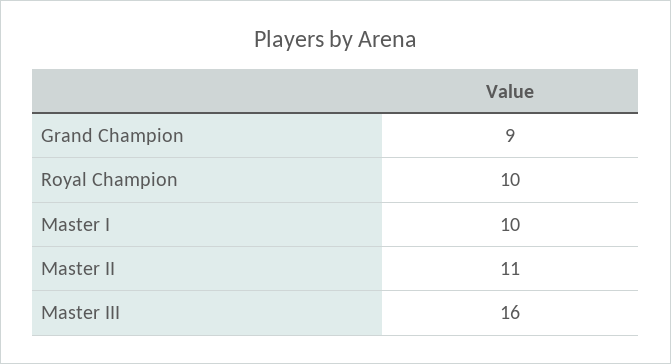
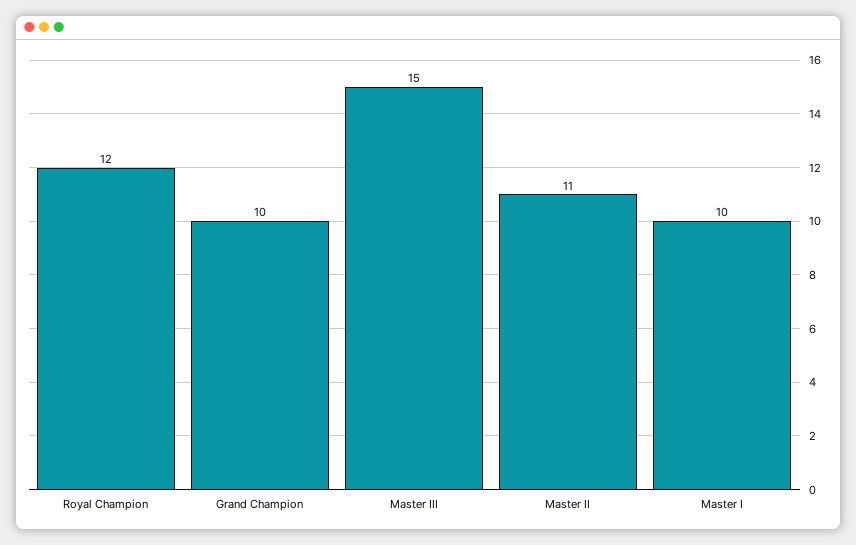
  {
-   "Grand Champion": 9,
+   "Grand Champion": 10,
-   "Royal Champion": 10,
+   "Royal Champion": 12,
    "Master I": 10,
    "Master II": 11,
-   "Master III": 16
+   "Master III": 15
  }

